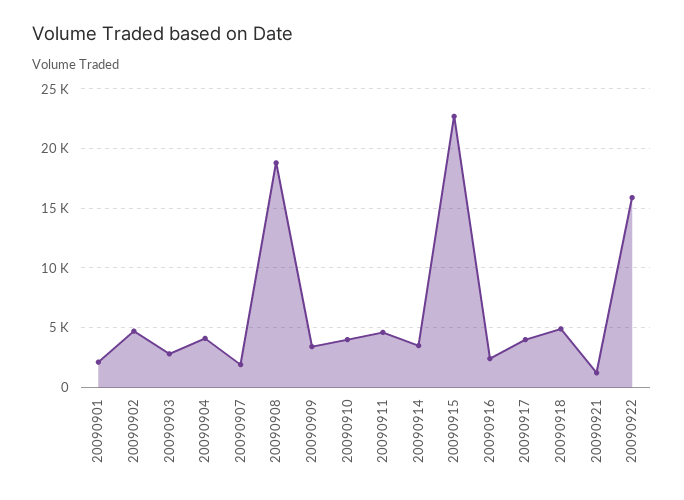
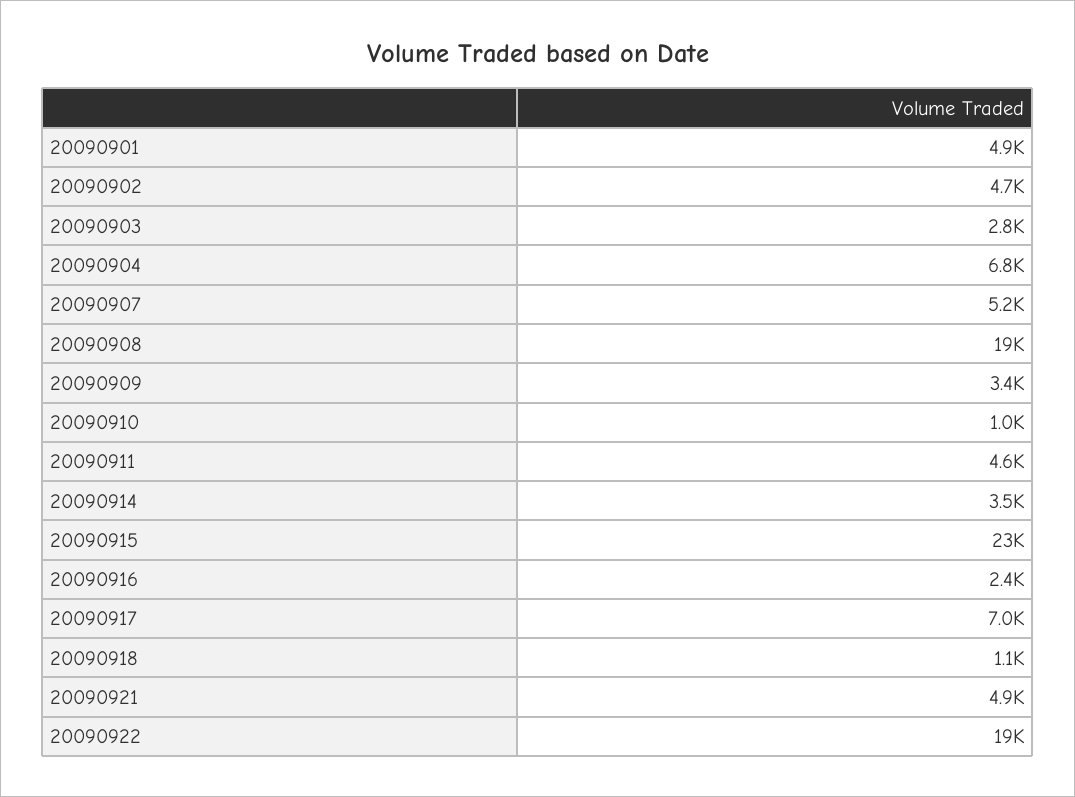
  {
-   "20090901": 2000,
+   "20090901": 4900,
    "20090902": 4700,
    "20090903": 2800,
-   "20090904": 4000,
+   "20090904": 6800,
-   "20090907": 2000,
+   "20090907": 5200,
    "20090908": 19000,
    "20090909": 3400,
-   "20090910": 4000,
+   "20090910": 1000,
    "20090911": 4600,
    "20090914": 3500,
    "20090915": 23000,
    "20090916": 2400,
-   "20090917": 4000,
+   "20090917": 7000,
-   "20090918": 5000,
+   "20090918": 1100,
-   "20090921": 1000,
+   "20090921": 4900,
-   "20090922": 16000
+   "20090922": 19000
  }

